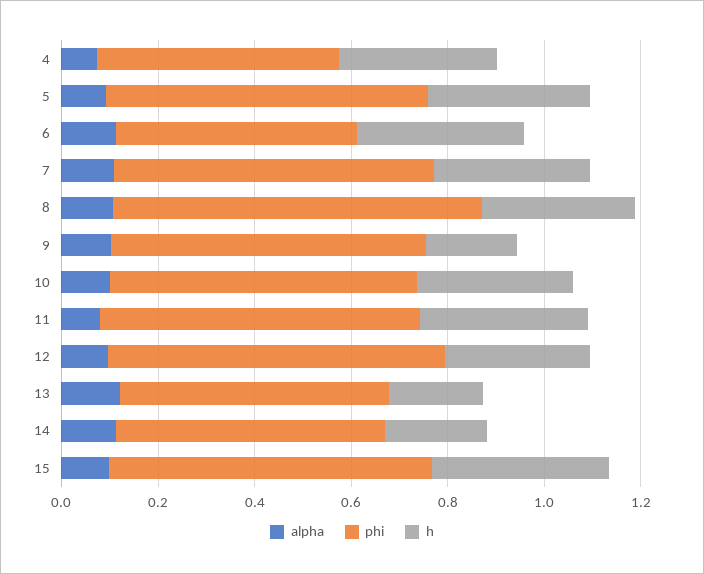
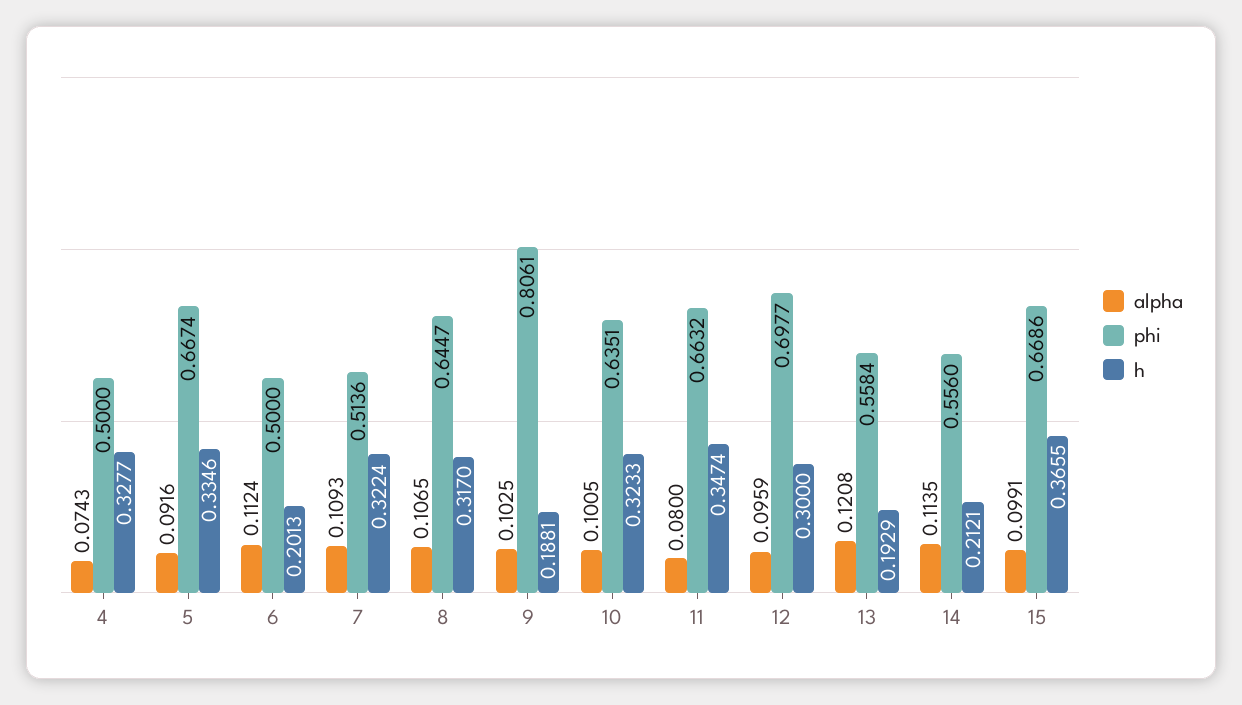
  {
    "alpha": {
      "4": 0.0743,
      "5": 0.0916,
      "6": 0.1124,
      "7": 0.1093,
      "8": 0.1065,
      "9": 0.1025,
      "10": 0.1005,
      "11": 0.08,
      "12": 0.0959,
      "13": 0.1208,
      "14": 0.1135,
      "15": 0.0991
    },
    "phi": {
      "4": 0.5,
      "5": 0.6674,
      "6": 0.5,
-     "7": 0.65,
+     "7": 0.5136,
-     "8": 0.75,
+     "8": 0.6447,
-     "9": 0.65,
+     "9": 0.8061,
      "10": 0.6351,
      "11": 0.6632,
      "12": 0.6977,
      "13": 0.5584,
      "14": 0.556,
      "15": 0.6686
    },
    "h": {
      "4": 0.3277,
      "5": 0.3346,
-     "6": 0.35,
+     "6": 0.2013,
      "7": 0.3224,
      "8": 0.317,
      "9": 0.1881,
      "10": 0.3233,
      "11": 0.3474,
      "12": 0.3,
      "13": 0.1929,
      "14": 0.2121,
      "15": 0.3655
    }
  }

